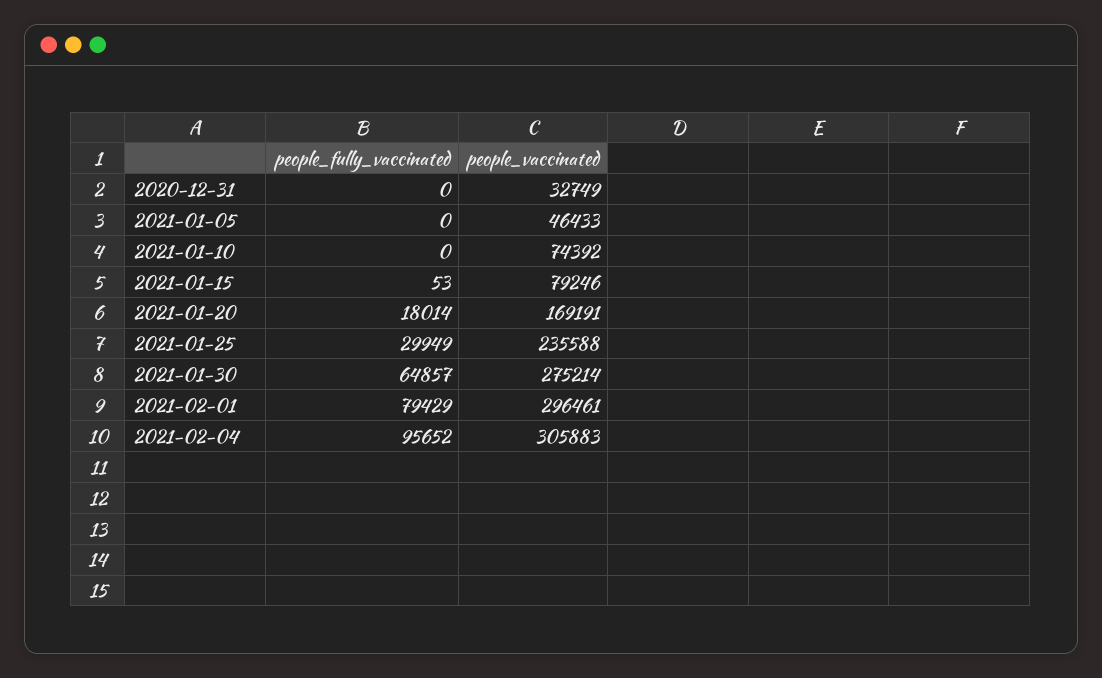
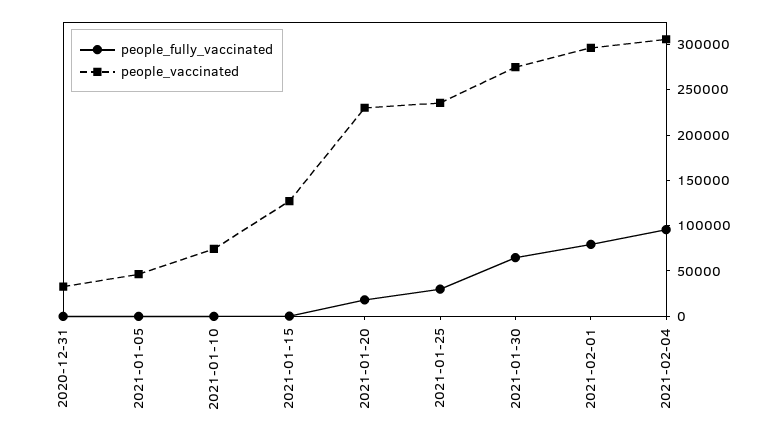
  {
    "people_fully_vaccinated": {
      "2020-12-31": 0,
      "2021-01-05": 0,
      "2021-01-10": 0,
      "2021-01-15": 53,
      "2021-01-20": 18014,
      "2021-01-25": 29949,
      "2021-01-30": 64857,
      "2021-02-01": 79429,
      "2021-02-04": 95652
    },
    "people_vaccinated": {
      "2020-12-31": 32749,
      "2021-01-05": 46433,
      "2021-01-10": 74392,
-     "2021-01-15": 79246,
+     "2021-01-15": 130000,
-     "2021-01-20": 169191,
+     "2021-01-20": 230000,
      "2021-01-25": 235588,
      "2021-01-30": 275214,
      "2021-02-01": 296461,
      "2021-02-04": 305883
    }
  }

